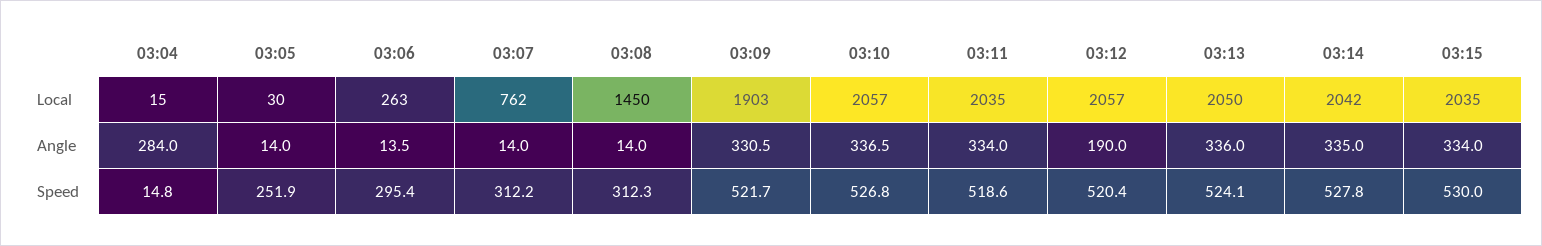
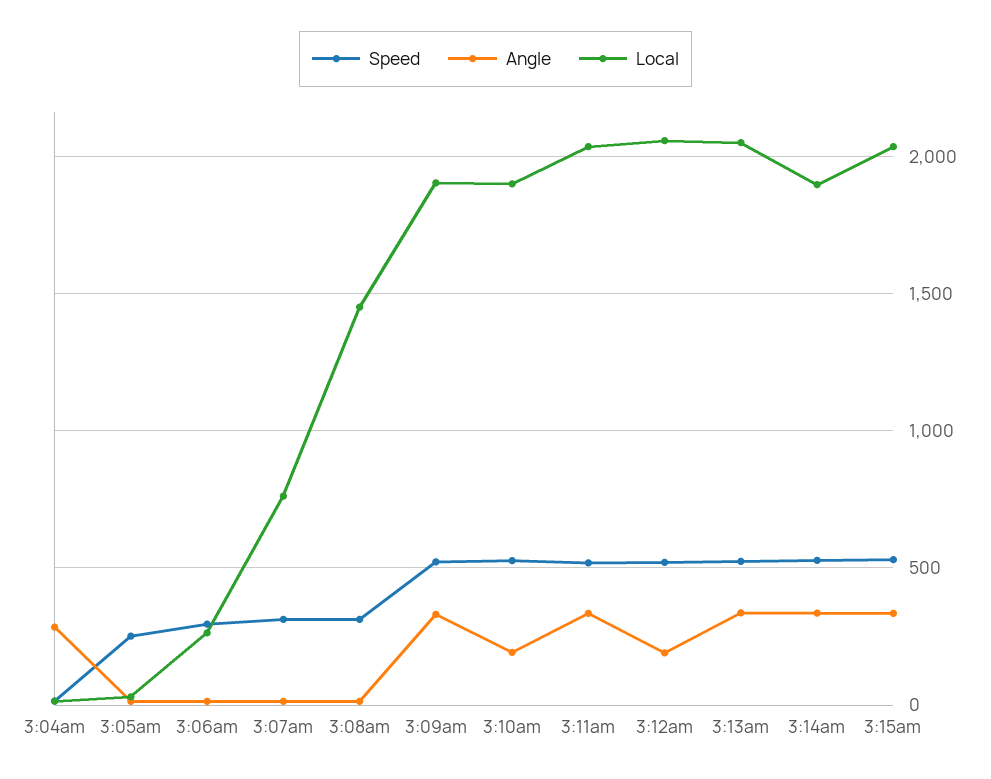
  {
    "Local": {
      "03:04": 15,
      "03:05": 30,
      "03:06": 263,
      "03:07": 762,
      "03:08": 1450,
      "03:09": 1903,
-     "03:10": 2057,
+     "03:10": 1900,
      "03:11": 2035,
      "03:12": 2057,
      "03:13": 2050,
-     "03:14": 2042,
+     "03:14": 1900,
      "03:15": 2035
    },
    "Angle": {
      "03:04": 284,
      "03:05": 14,
      "03:06": 13.5,
      "03:07": 14,
      "03:08": 14,
      "03:09": 330.5,
-     "03:10": 336.5,
+     "03:10": 200,
      "03:11": 334,
      "03:12": 190,
      "03:13": 336,
      "03:14": 335,
      "03:15": 334
    },
    "Speed": {
      "03:04": 14.8,
      "03:05": 251.9,
      "03:06": 295.4,
      "03:07": 312.2,
      "03:08": 312.3,
      "03:09": 521.7,
      "03:10": 526.8,
      "03:11": 518.6,
      "03:12": 520.4,
      "03:13": 524.1,
      "03:14": 527.8,
      "03:15": 530
    }
  }

